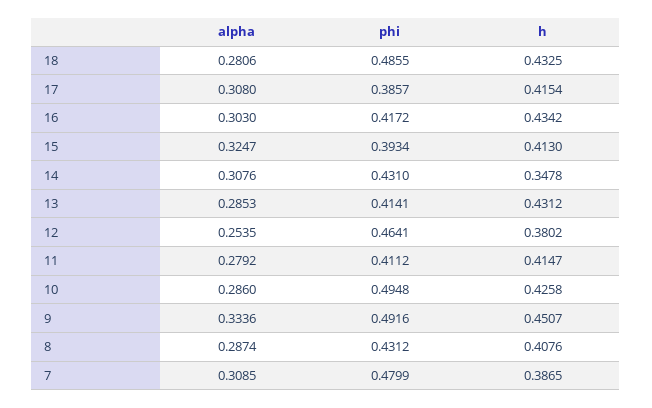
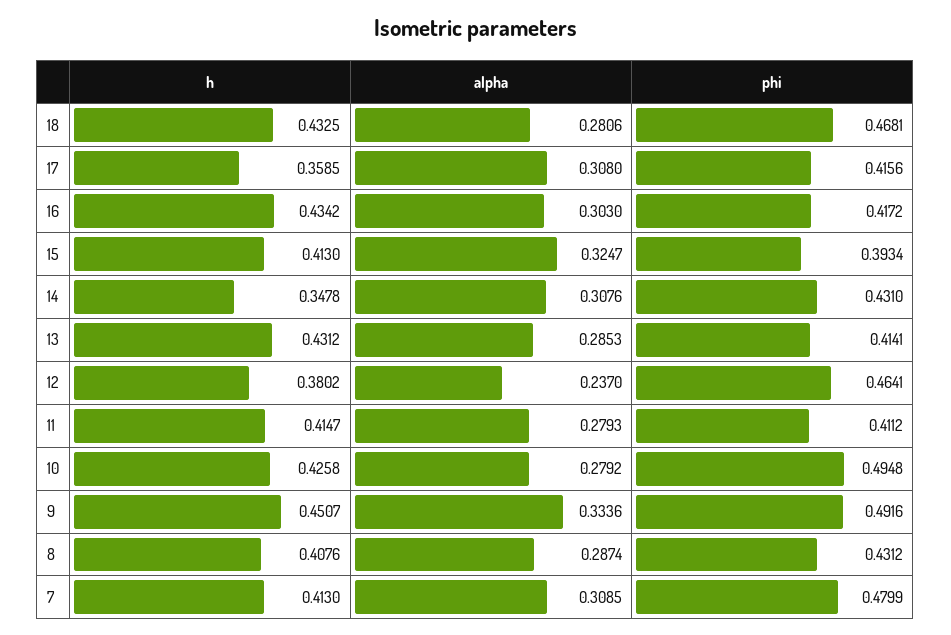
  {
    "alpha": {
      "18": 0.2806,
      "17": 0.308,
      "16": 0.303,
      "15": 0.3247,
      "14": 0.3076,
      "13": 0.2853,
-     "12": 0.2535,
+     "12": 0.237,
-     "11": 0.2792,
+     "11": 0.2793,
-     "10": 0.286,
+     "10": 0.2792,
      "9": 0.3336,
      "8": 0.2874,
      "7": 0.3085
    },
    "phi": {
-     "18": 0.4855,
+     "18": 0.4681,
-     "17": 0.3857,
+     "17": 0.4156,
      "16": 0.4172,
      "15": 0.3934,
      "14": 0.431,
      "13": 0.4141,
      "12": 0.4641,
      "11": 0.4112,
      "10": 0.4948,
      "9": 0.4916,
      "8": 0.4312,
      "7": 0.4799
    },
    "h": {
      "18": 0.4325,
-     "17": 0.4154,
+     "17": 0.3585,
      "16": 0.4342,
      "15": 0.413,
      "14": 0.3478,
      "13": 0.4312,
      "12": 0.3802,
      "11": 0.4147,
      "10": 0.4258,
      "9": 0.4507,
      "8": 0.4076,
-     "7": 0.3865
+     "7": 0.413
    }
  }

